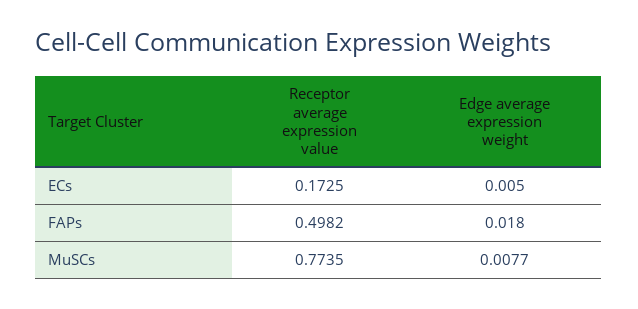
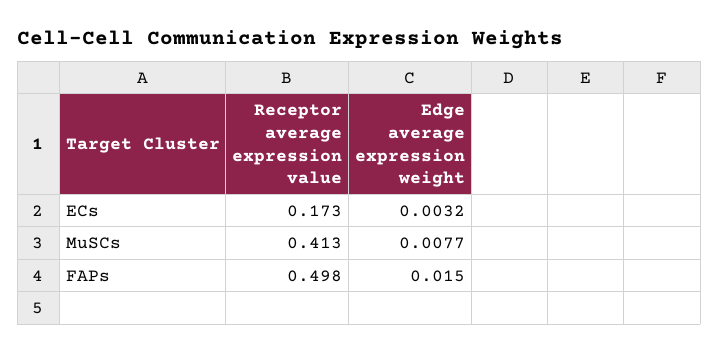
  {
    "Receptor average expression value": {
      "ECs": 0.1725,
      "FAPs": 0.4982,
-     "MuSCs": 0.7735
+     "MuSCs": 0.413
    },
    "Edge average expression weight": {
-     "ECs": 0.005,
+     "ECs": 0.0032,
-     "FAPs": 0.018,
+     "FAPs": 0.015,
      "MuSCs": 0.0077
    }
  }

